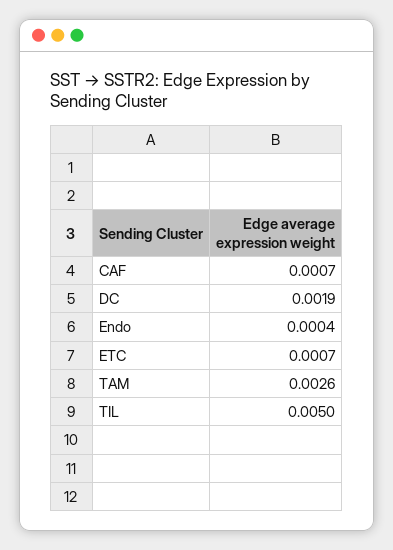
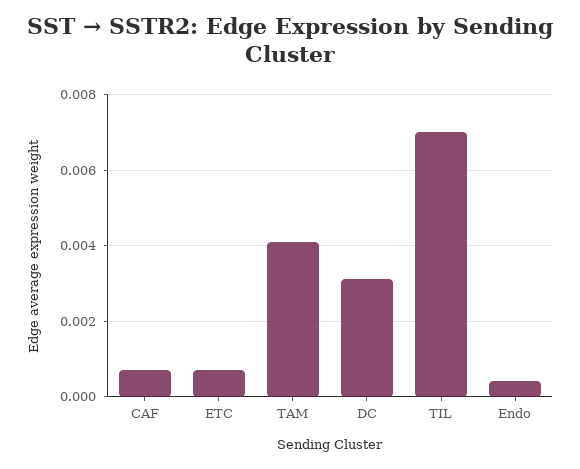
  {
    "CAF": 0.0007,
-   "DC": 0.0019,
+   "DC": 0.003,
    "Endo": 0.0004,
    "ETC": 0.0007,
-   "TAM": 0.0026,
+   "TAM": 0.004,
-   "TIL": 0.005
+   "TIL": 0.007
  }

